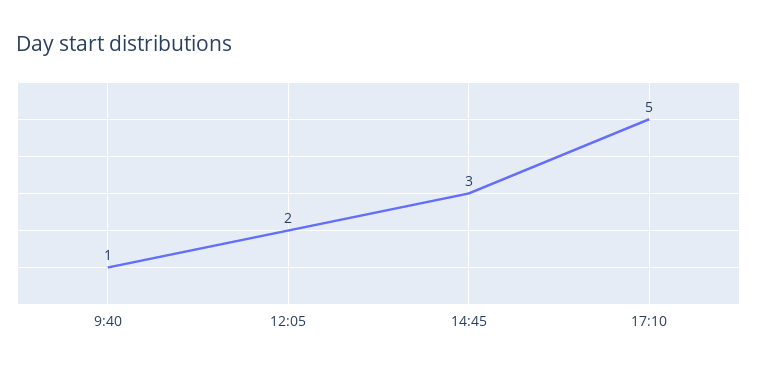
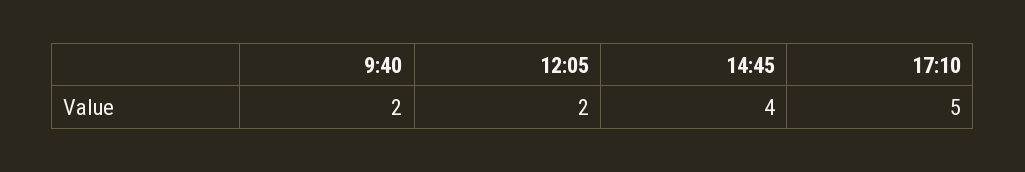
  {
-   "9:40": 1,
+   "9:40": 2,
    "12:05": 2,
-   "14:45": 3,
+   "14:45": 4,
    "17:10": 5
  }

